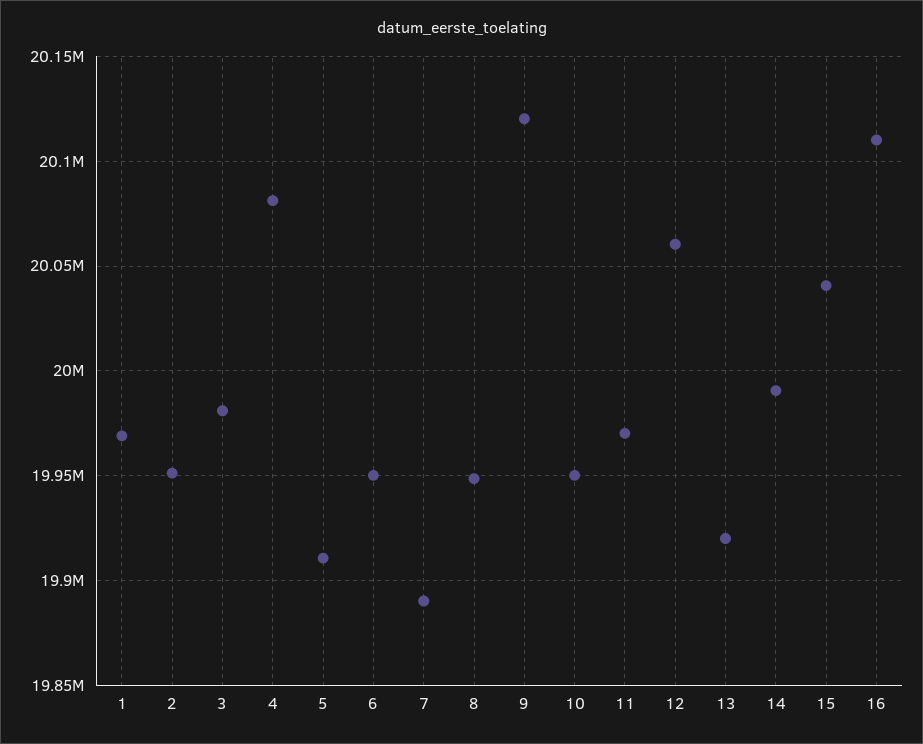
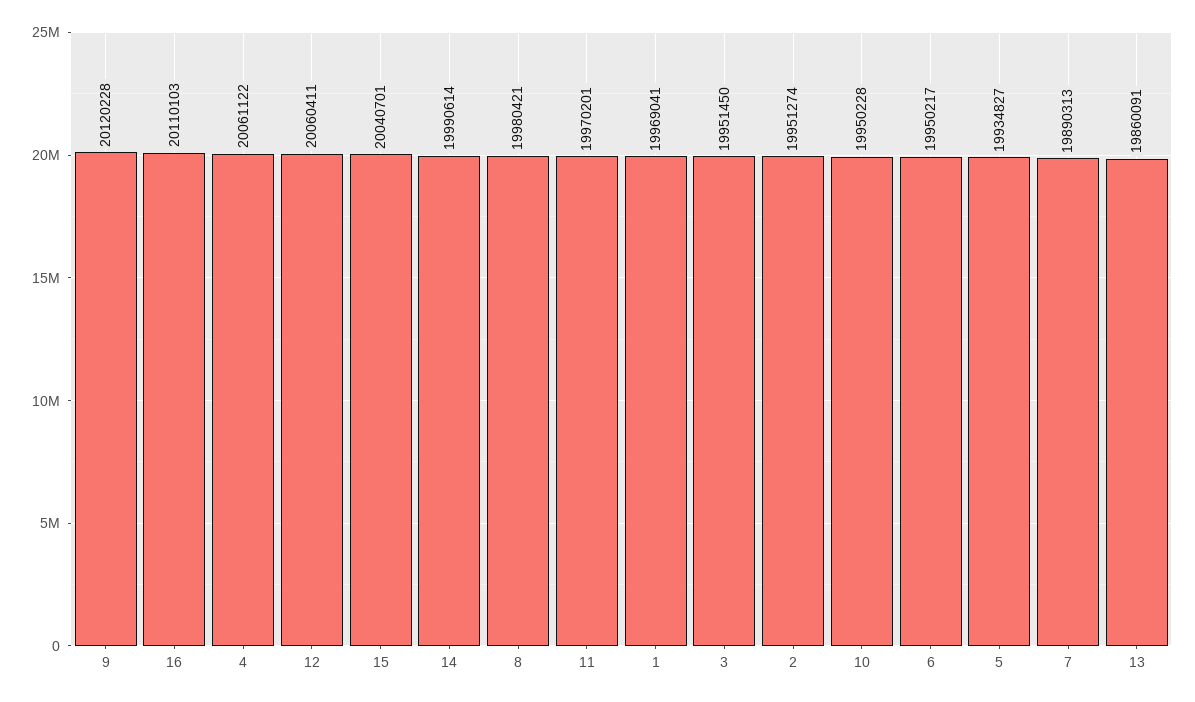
  {
    "1": 19969041,
    "2": 19951274,
-   "3": 19980000,
+   "3": 19951450,
-   "4": 20080000,
+   "4": 20061122,
-   "5": 19910000,
+   "5": 19934827,
    "6": 19950217,
    "7": 19890313,
-   "8": 19950000,
+   "8": 19980421,
    "9": 20120228,
    "10": 19950228,
    "11": 19970201,
    "12": 20060411,
-   "13": 19920000,
+   "13": 19860091,
    "14": 19990614,
    "15": 20040701,
    "16": 20110103
  }

